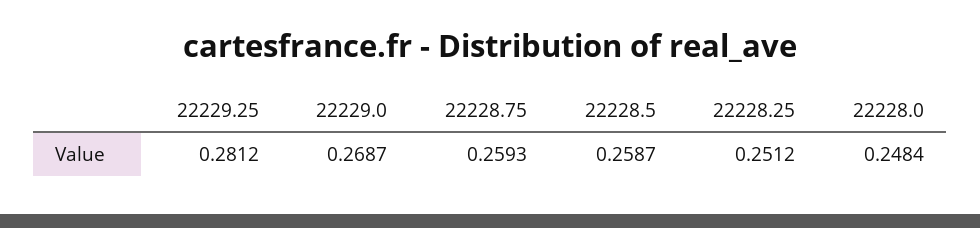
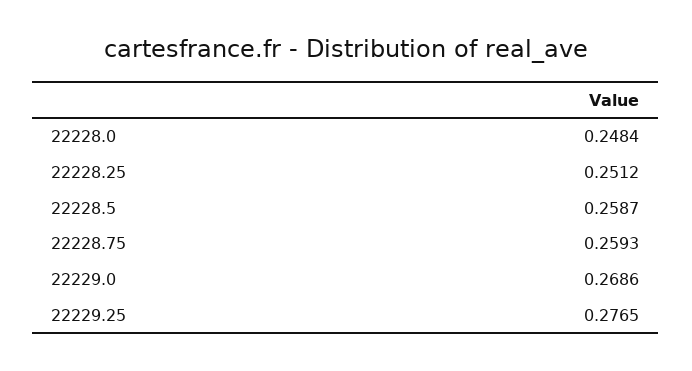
  {
-   "22229.25": 0.2812,
+   "22229.25": 0.2765,
-   "22229.0": 0.2687,
+   "22229.0": 0.2686,
    "22228.75": 0.2593,
    "22228.5": 0.2587,
    "22228.25": 0.2512,
    "22228.0": 0.2484
  }

